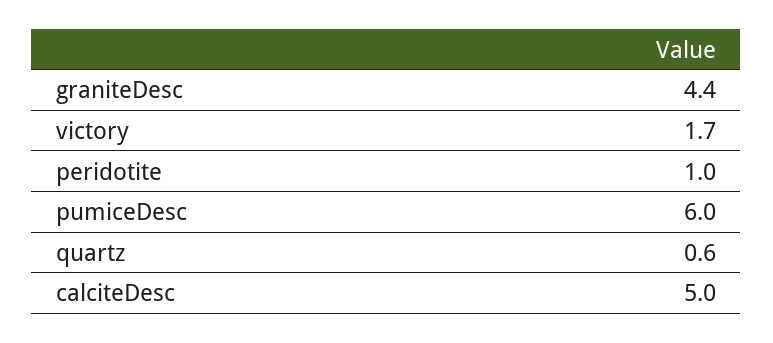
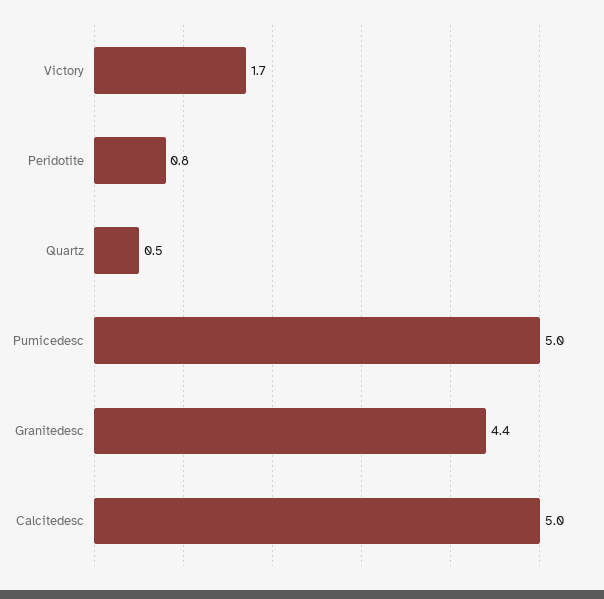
  {
    "graniteDesc": 4.4,
    "victory": 1.7,
-   "peridotite": 1,
+   "peridotite": 0.8,
-   "pumiceDesc": 6,
+   "pumiceDesc": 5,
-   "quartz": 0.6,
+   "quartz": 0.5,
    "calciteDesc": 5
  }

